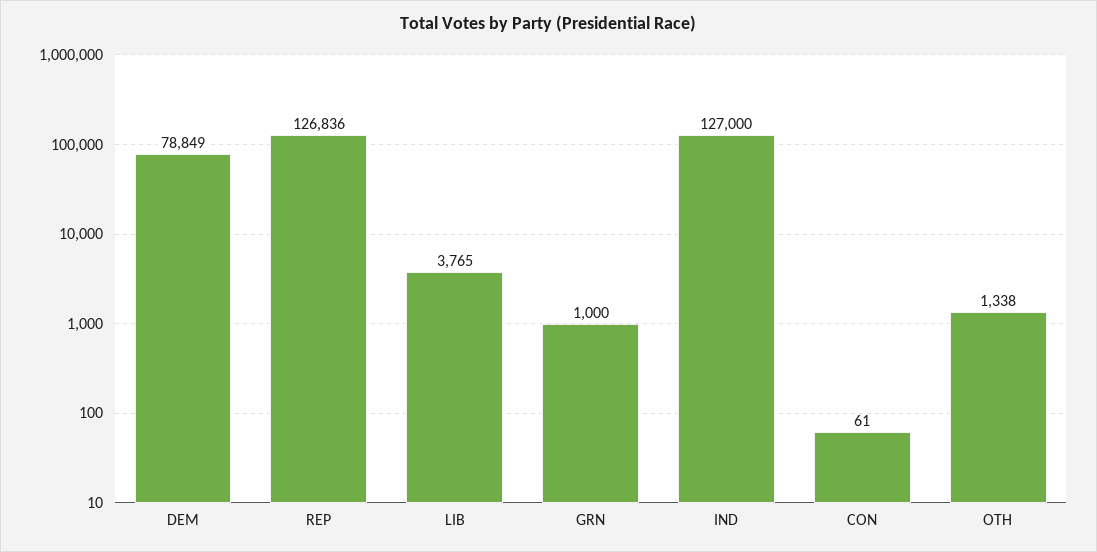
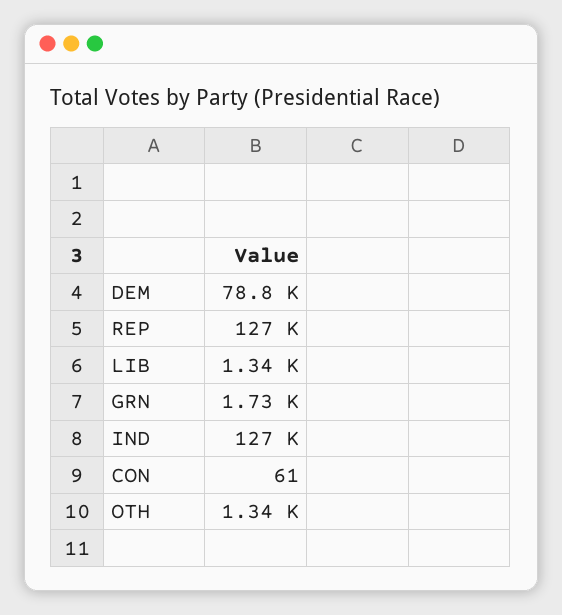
  {
    "DEM": 78849,
    "REP": 126836,
-   "LIB": 3765,
+   "LIB": 1340,
-   "GRN": 1000,
+   "GRN": 1730,
    "IND": 127000,
    "CON": 61,
    "OTH": 1338
  }

